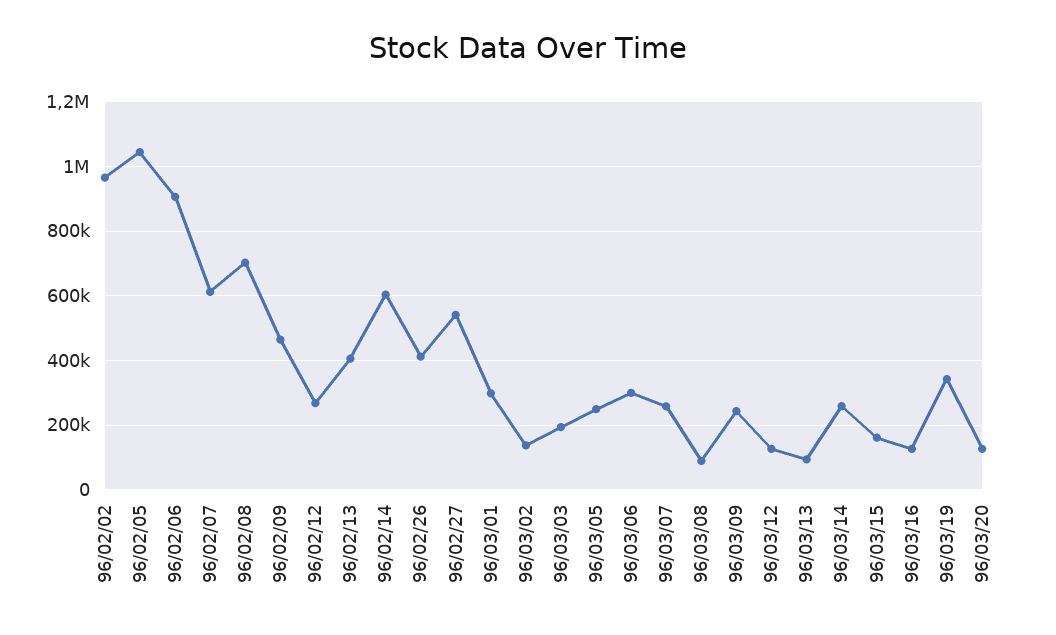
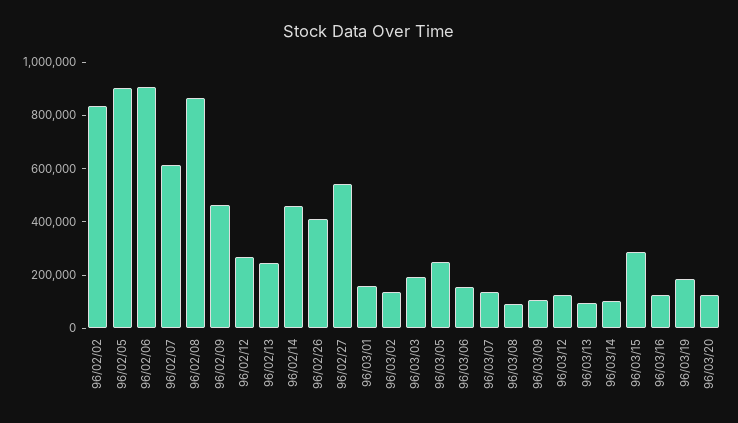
  {
-   "96/02/02": 960000,
+   "96/02/02": 850000,
-   "96/02/05": 1040000,
+   "96/02/05": 900000,
    "96/02/06": 900000,
    "96/02/07": 620000,
-   "96/02/08": 700000,
+   "96/02/08": 850000,
    "96/02/09": 460000,
    "96/02/12": 260000,
-   "96/02/13": 400000,
+   "96/02/13": 250000,
-   "96/02/14": 600000,
+   "96/02/14": 450000,
    "96/02/26": 420000,
    "96/02/27": 540000,
-   "96/03/01": 300000,
+   "96/03/01": 150000,
    "96/03/02": 140000,
    "96/03/03": 200000,
    "96/03/05": 240000,
-   "96/03/06": 300000,
+   "96/03/06": 150000,
-   "96/03/07": 260000,
+   "96/03/07": 150000,
    "96/03/08": 80000,
-   "96/03/09": 240000,
+   "96/03/09": 100000,
    "96/03/12": 120000,
    "96/03/13": 100000,
-   "96/03/14": 260000,
+   "96/03/14": 100000,
-   "96/03/15": 160000,
+   "96/03/15": 300000,
    "96/03/16": 120000,
-   "96/03/19": 340000,
+   "96/03/19": 200000,
    "96/03/20": 120000
  }

